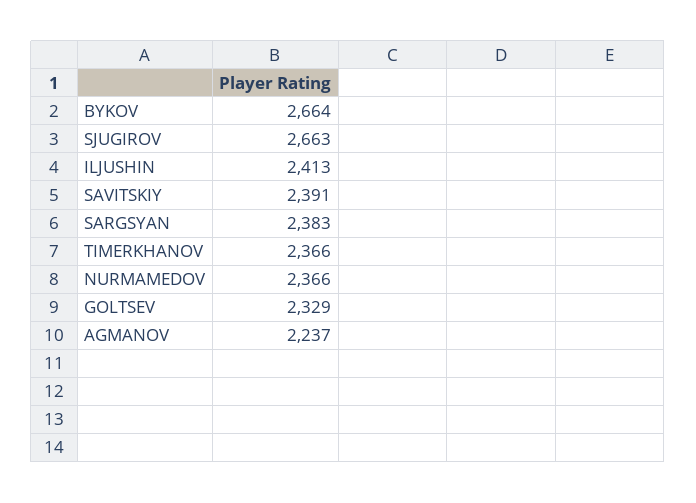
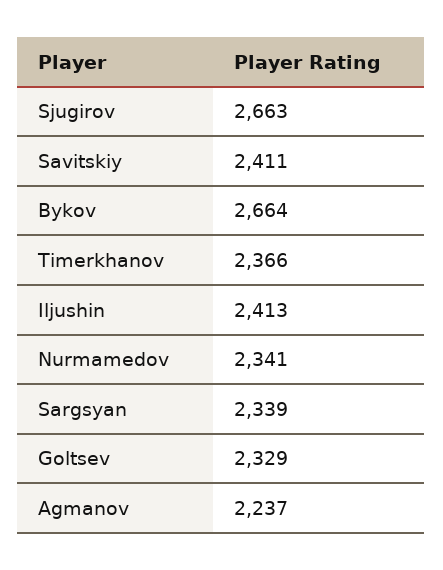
  {
    "BYKOV": 2664,
    "SJUGIROV": 2663,
    "ILJUSHIN": 2413,
-   "SAVITSKIY": 2391,
+   "SAVITSKIY": 2411,
-   "SARGSYAN": 2383,
+   "SARGSYAN": 2339,
    "TIMERKHANOV": 2366,
-   "NURMAMEDOV": 2366,
+   "NURMAMEDOV": 2341,
    "GOLTSEV": 2329,
    "AGMANOV": 2237
  }

